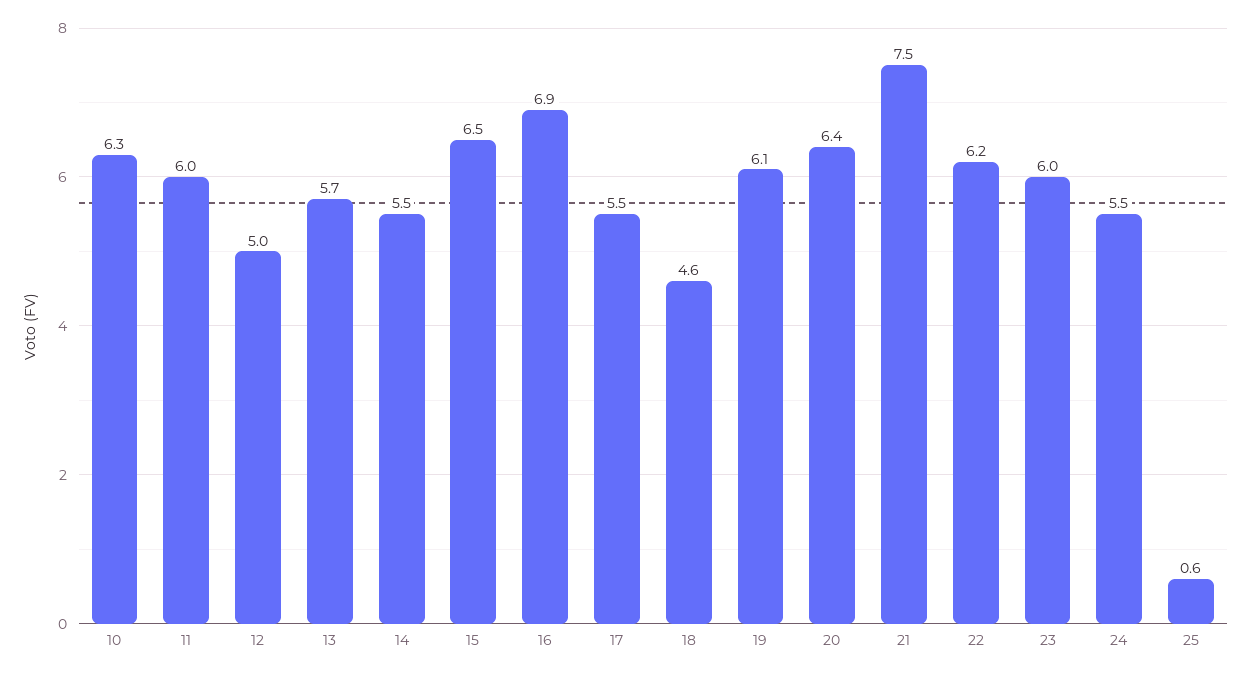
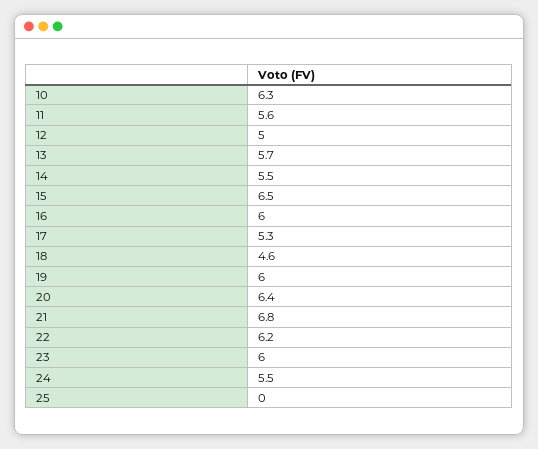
  {
    "10": 6.3,
-   "11": 6,
+   "11": 5.6,
    "12": 5,
    "13": 5.7,
    "14": 5.5,
    "15": 6.5,
-   "16": 6.9,
+   "16": 6,
-   "17": 5.5,
+   "17": 5.3,
    "18": 4.6,
-   "19": 6.1,
+   "19": 6,
    "20": 6.4,
-   "21": 7.5,
+   "21": 6.8,
    "22": 6.2,
    "23": 6,
    "24": 5.5,
-   "25": 0.6
+   "25": 0
  }

